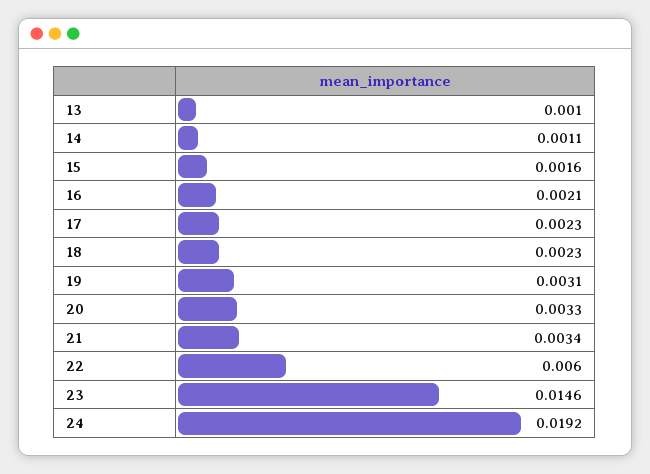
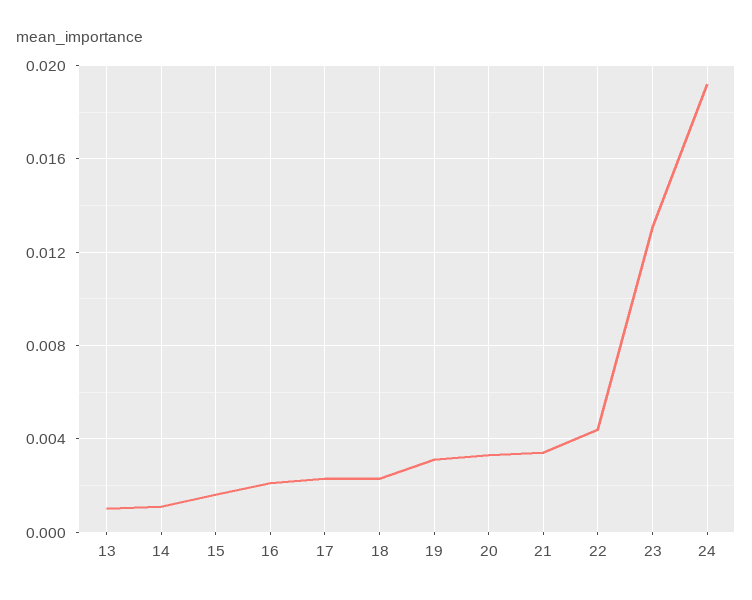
  {
    "13": 0.001,
    "14": 0.0011,
    "15": 0.0016,
    "16": 0.0021,
    "17": 0.0023,
    "18": 0.0023,
    "19": 0.0031,
    "20": 0.0033,
    "21": 0.0034,
-   "22": 0.006,
+   "22": 0.0045,
-   "23": 0.0146,
+   "23": 0.013,
    "24": 0.0192
  }

